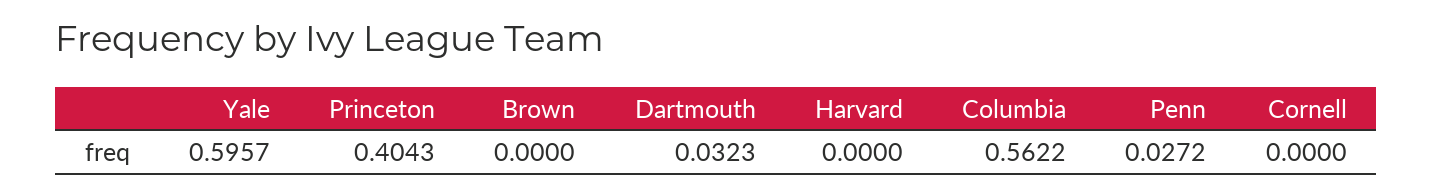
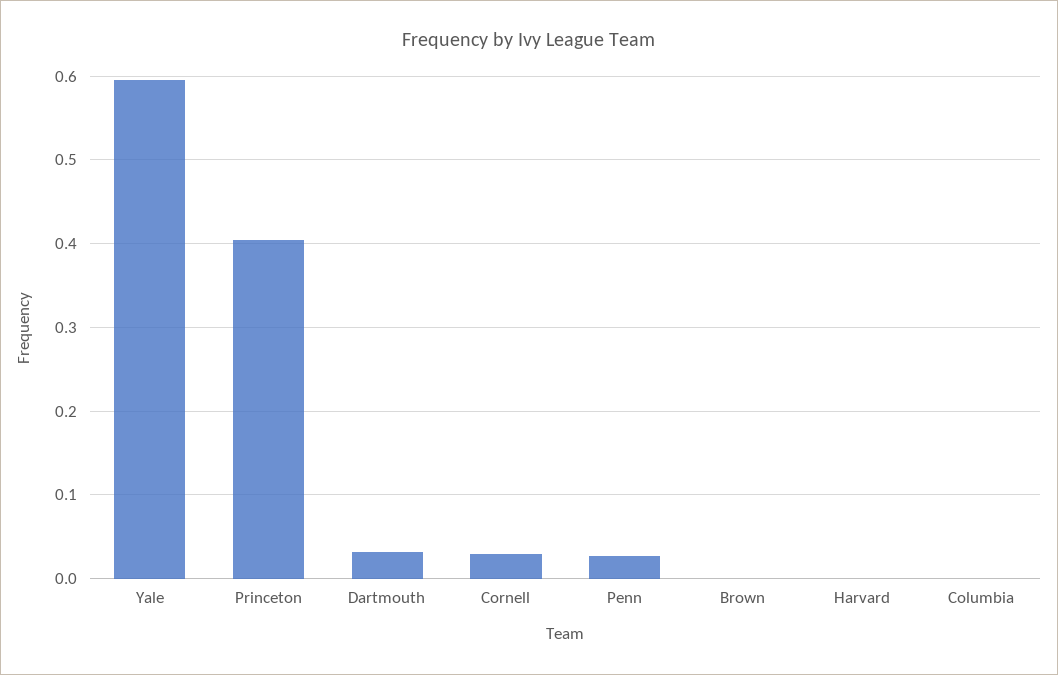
  {
    "Yale": 0.5957,
    "Princeton": 0.4043,
    "Brown": 0,
    "Dartmouth": 0.0323,
    "Harvard": 0,
-   "Columbia": 0.5622,
+   "Columbia": 0,
    "Penn": 0.0272,
-   "Cornell": 0
+   "Cornell": 0.03
  }

